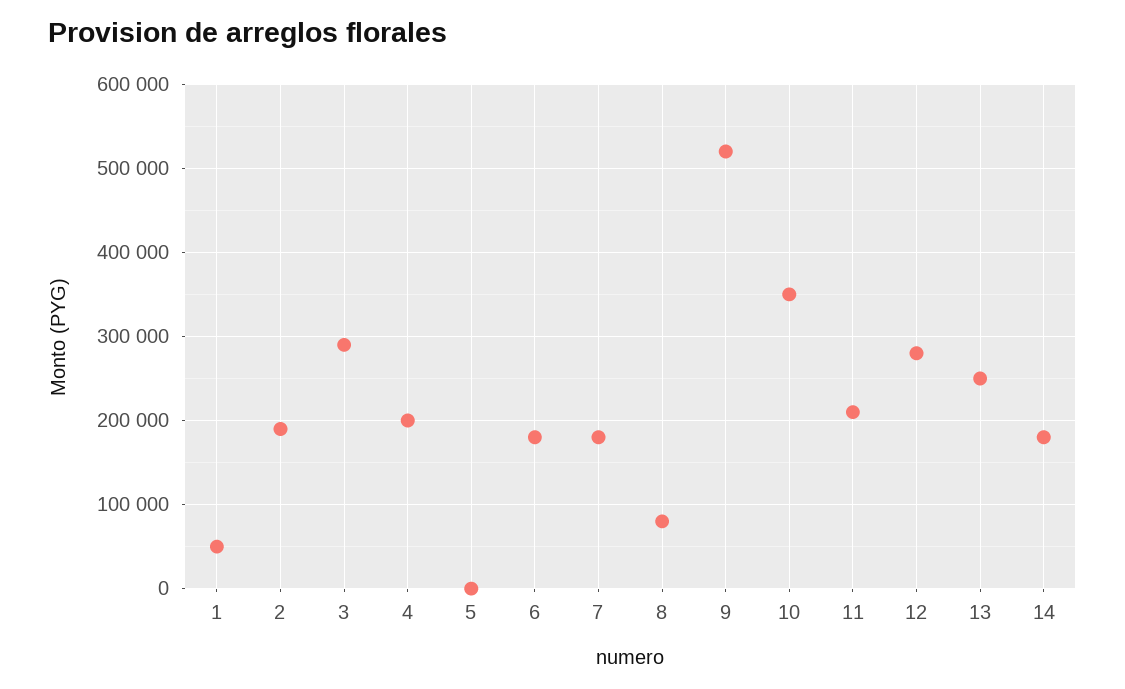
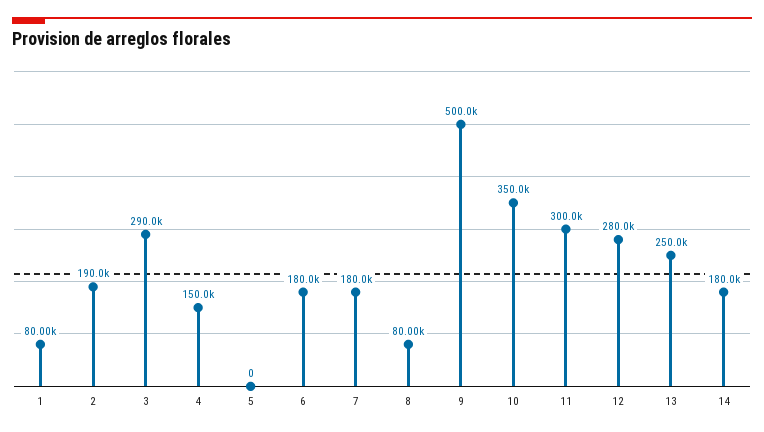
  {
-   "1": 50000,
+   "1": 80000,
    "2": 190000,
    "3": 290000,
-   "4": 200000,
+   "4": 150000,
    "5": 0,
    "6": 180000,
    "7": 180000,
    "8": 80000,
-   "9": 520000,
+   "9": 500000,
    "10": 350000,
-   "11": 210000,
+   "11": 300000,
    "12": 280000,
    "13": 250000,
    "14": 180000
  }

